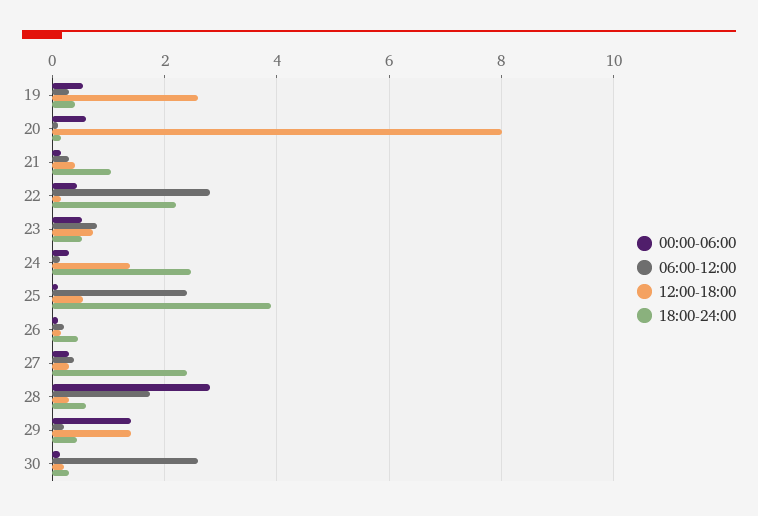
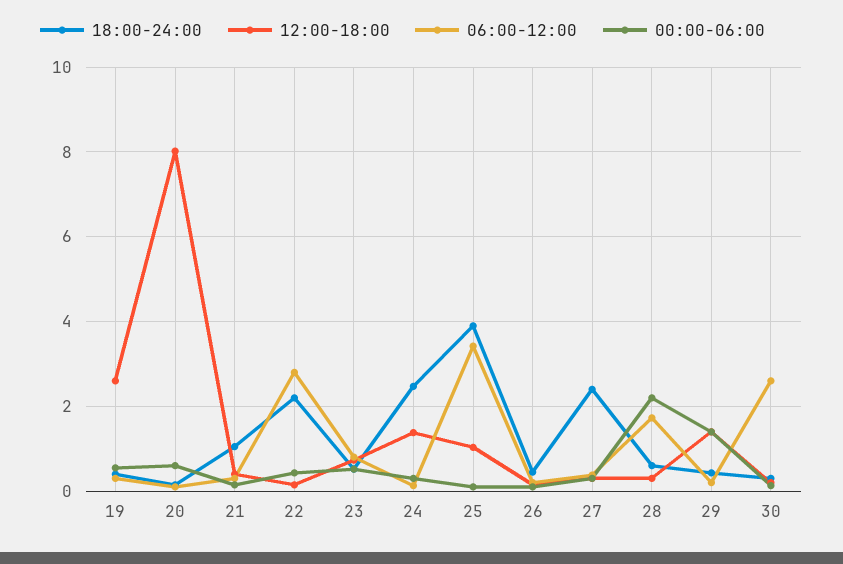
  {
    "00:00-06:00": {
      "19": 0.6,
      "20": 0.6,
      "21": 0.2,
      "22": 0.4,
      "23": 0.6,
      "24": 0.4,
      "25": 0.2,
      "26": 0.2,
      "27": 0.4,
-     "28": 2.8,
+     "28": 2.2,
      "29": 1.4,
      "30": 0.2
    },
    "06:00-12:00": {
      "19": 0.4,
      "20": 0.2,
      "21": 0.4,
      "22": 2.8,
      "23": 0.8,
      "24": 0.2,
-     "25": 2.4,
+     "25": 3.4,
      "26": 0.2,
      "27": 0.4,
      "28": 1.8,
      "29": 0.2,
      "30": 2.6
    },
    "12:00-18:00": {
      "19": 2.6,
      "20": 8,
      "21": 0.4,
      "22": 0.2,
      "23": 0.8,
      "24": 1.4,
-     "25": 0.6,
+     "25": 1,
      "26": 0.2,
      "27": 0.4,
      "28": 0.4,
      "29": 1.4,
      "30": 0.2
    },
    "18:00-24:00": {
      "19": 0.4,
      "20": 0.2,
      "21": 1,
      "22": 2.2,
      "23": 0.6,
      "24": 2.4,
      "25": 4,
      "26": 0.4,
      "27": 2.4,
      "28": 0.6,
      "29": 0.4,
      "30": 0.4
    }
  }

